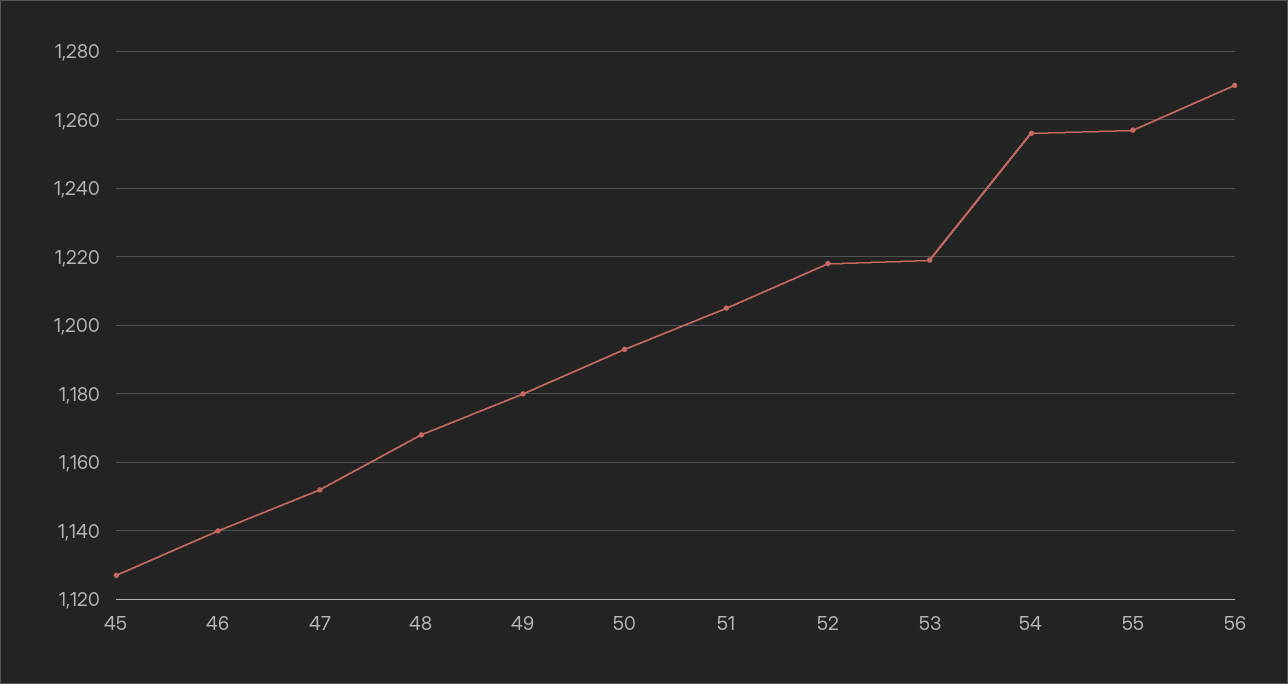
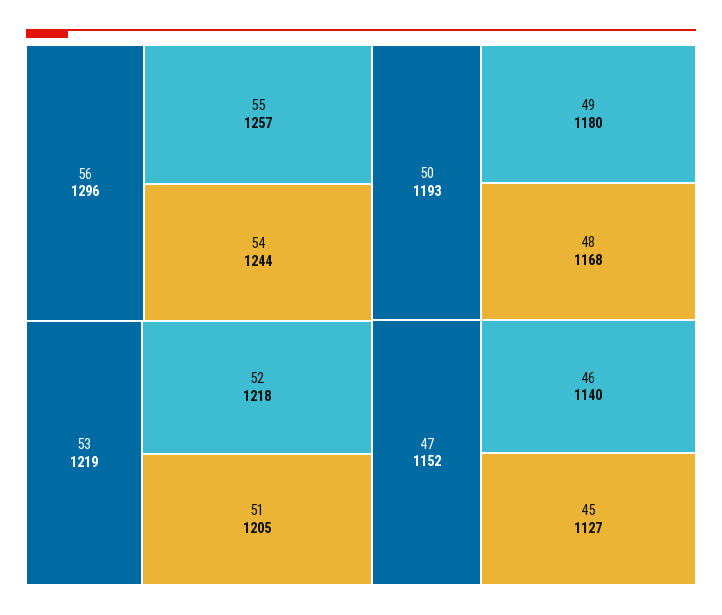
  {
    "45": 1127,
    "46": 1140,
    "47": 1152,
    "48": 1168,
    "49": 1180,
    "50": 1193,
    "51": 1205,
    "52": 1218,
    "53": 1219,
-   "54": 1255,
+   "54": 1244,
    "55": 1257,
-   "56": 1270
+   "56": 1296
  }

